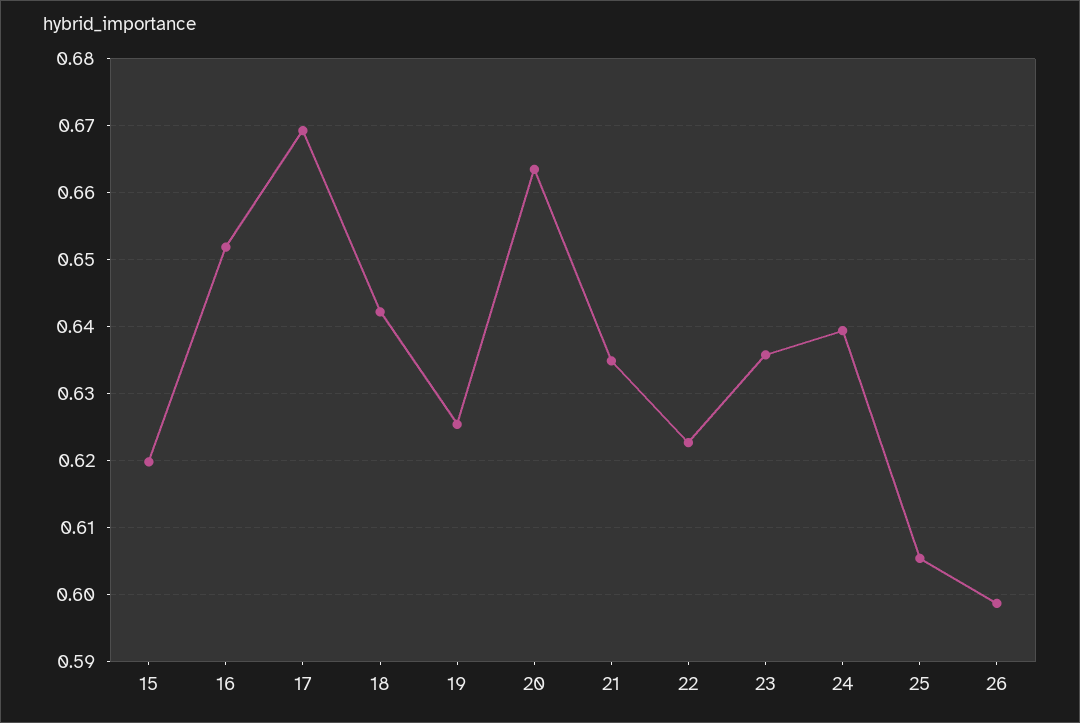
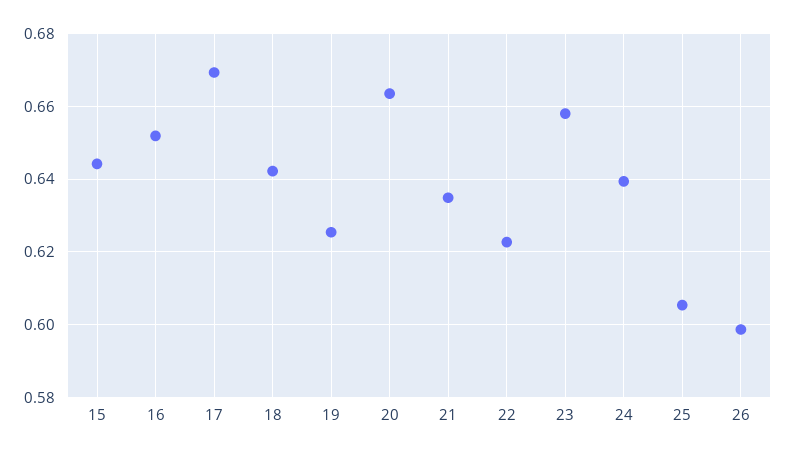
  {
-   "15": 0.62,
+   "15": 0.644,
    "16": 0.652,
    "17": 0.669,
    "18": 0.642,
    "19": 0.625,
    "20": 0.664,
    "21": 0.635,
    "22": 0.623,
-   "23": 0.636,
+   "23": 0.658,
    "24": 0.639,
    "25": 0.605,
    "26": 0.599
  }

